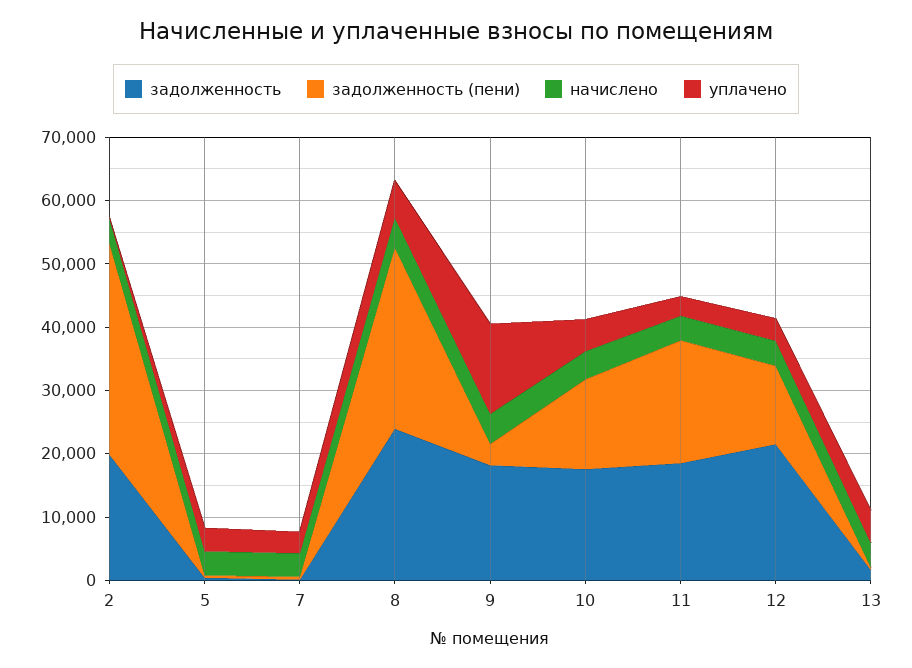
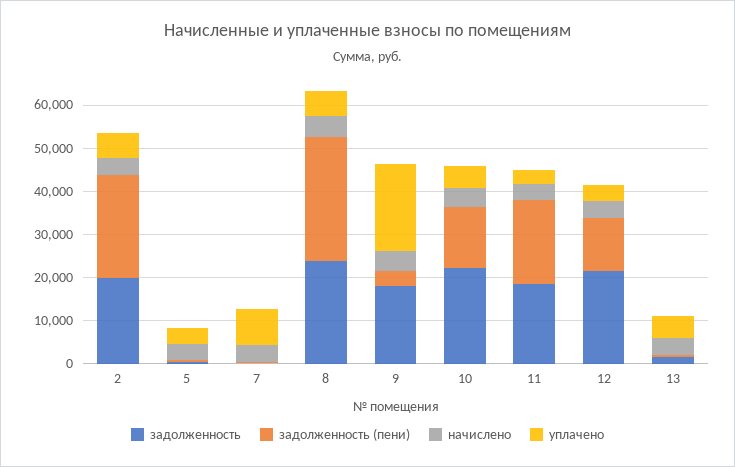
  {
    "задолженность": {
      "2": 20000,
      "5": 0,
      "7": 0,
      "8": 24000,
      "9": 18000,
-     "10": 18000,
+     "10": 22000,
      "11": 18000,
      "12": 22000,
      "13": 2000
    },
    "задолженность (пени)": {
-     "2": 34000,
+     "2": 24000,
      "5": 0,
      "7": 0,
      "8": 28000,
      "9": 4000,
      "10": 14000,
      "11": 20000,
      "12": 12000,
      "13": 0
    },
    "начислено": {
      "2": 4000,
      "5": 4000,
      "7": 4000,
      "8": 4000,
      "9": 4000,
      "10": 4000,
      "11": 4000,
      "12": 4000,
      "13": 4000
    },
    "уплачено": {
-     "2": 0,
+     "2": 6000,
      "5": 4000,
-     "7": 4000,
+     "7": 8000,
      "8": 6000,
-     "9": 14000,
+     "9": 20000,
      "10": 6000,
      "11": 4000,
      "12": 4000,
      "13": 6000
    }
  }

